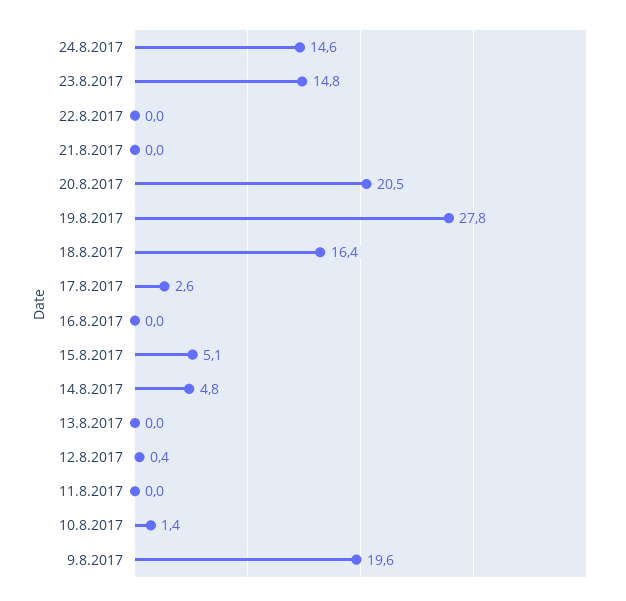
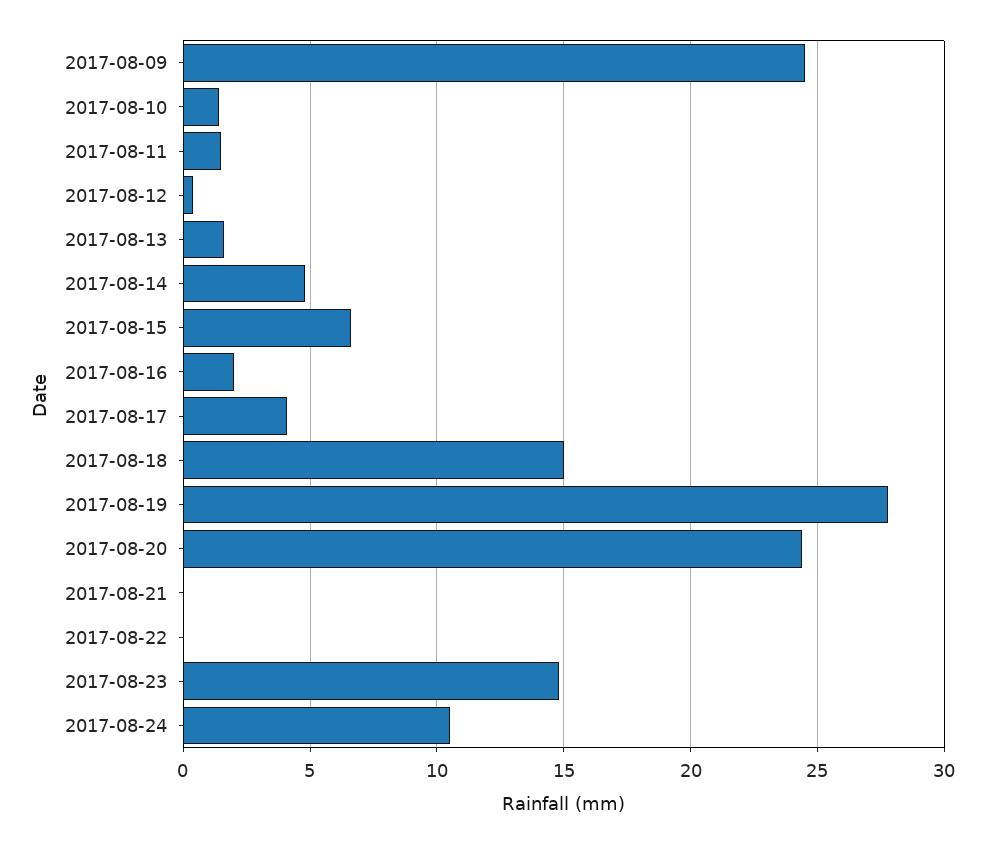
  {
-   "24.8.2017": 14.6,
+   "24.8.2017": 10.5,
    "23.8.2017": 14.8,
    "22.8.2017": 0,
    "21.8.2017": 0,
-   "20.8.2017": 20.5,
+   "20.8.2017": 24.5,
    "19.8.2017": 27.8,
-   "18.8.2017": 16.4,
+   "18.8.2017": 15,
-   "17.8.2017": 2.6,
+   "17.8.2017": 4,
-   "16.8.2017": 0,
+   "16.8.2017": 2,
-   "15.8.2017": 5.1,
+   "15.8.2017": 6.5,
    "14.8.2017": 4.8,
-   "13.8.2017": 0,
+   "13.8.2017": 1.5,
    "12.8.2017": 0.4,
-   "11.8.2017": 0,
+   "11.8.2017": 1.5,
    "10.8.2017": 1.4,
-   "9.8.2017": 19.6
+   "9.8.2017": 24.5
  }

